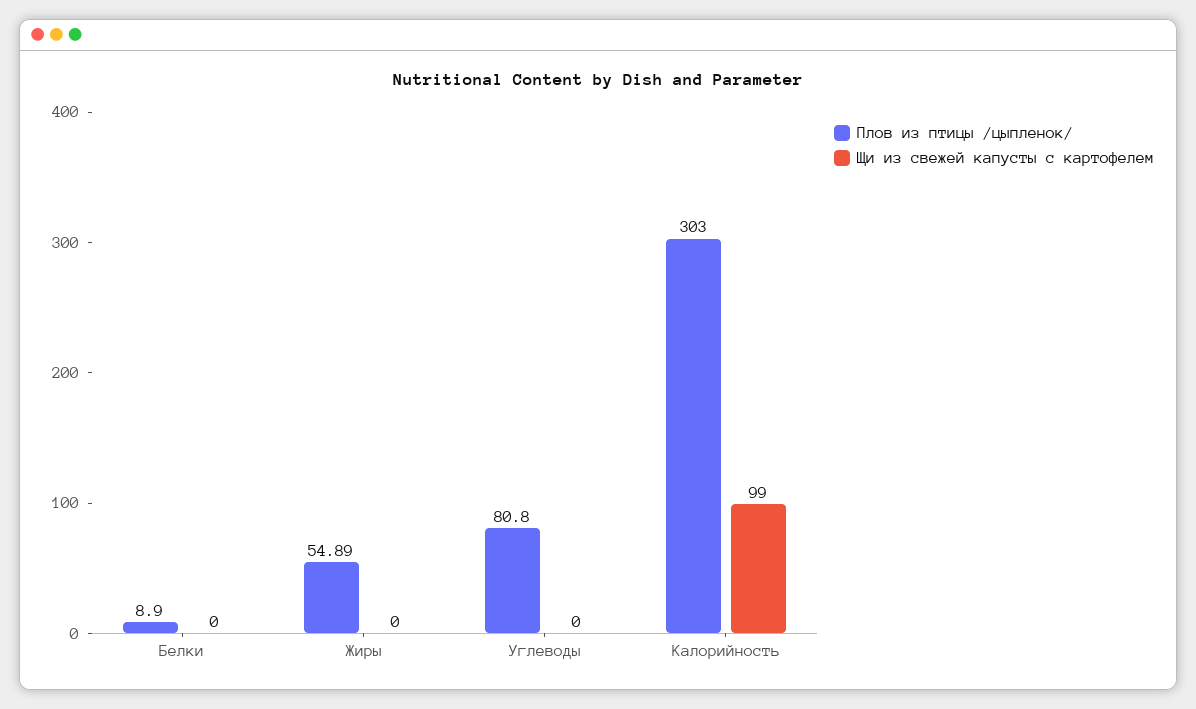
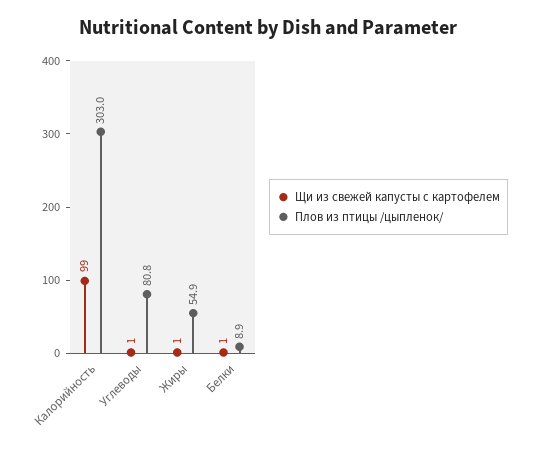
  {
    "Плов из птицы /цыпленок/": {
      "Белки": 8.9,
      "Жиры": 54.89,
      "Углеводы": 80.8,
      "Калорийность": 303
    },
    "Щи из свежей капусты с картофелем": {
-     "Белки": 0,
+     "Белки": 1,
-     "Жиры": 0,
+     "Жиры": 1,
-     "Углеводы": 0,
+     "Углеводы": 1,
      "Калорийность": 99
    }
  }

